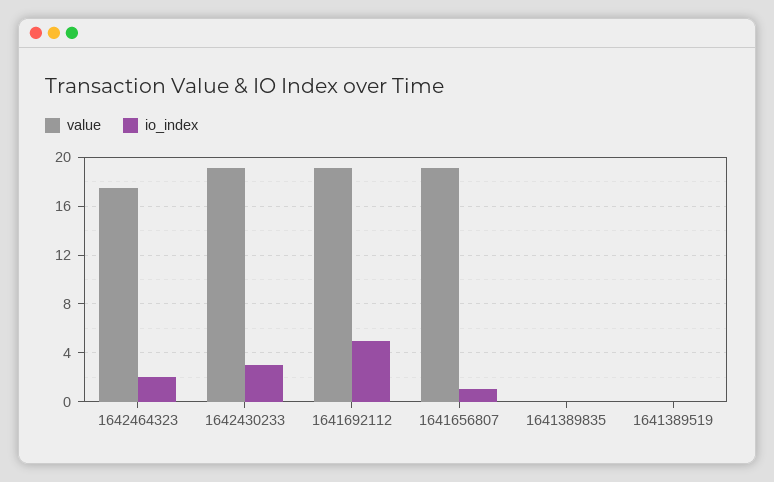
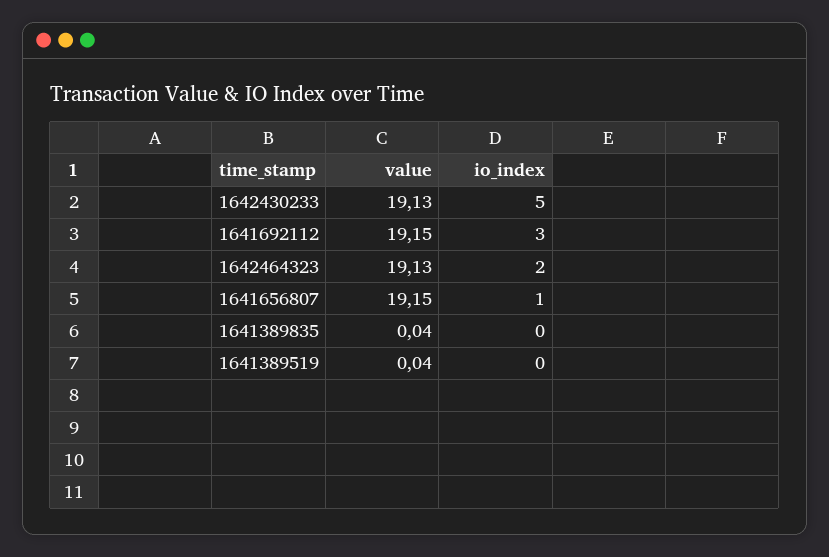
  {
    "value": {
-     "1642464323": 17.5,
+     "1642464323": 19.13,
      "1642430233": 19.13,
      "1641692112": 19.15,
      "1641656807": 19.15,
      "1641389835": 0.04,
      "1641389519": 0.04
    },
    "io_index": {
      "1642464323": 2,
-     "1642430233": 3,
+     "1642430233": 5,
-     "1641692112": 5,
+     "1641692112": 3,
      "1641656807": 1,
      "1641389835": 0,
      "1641389519": 0
    }
  }

